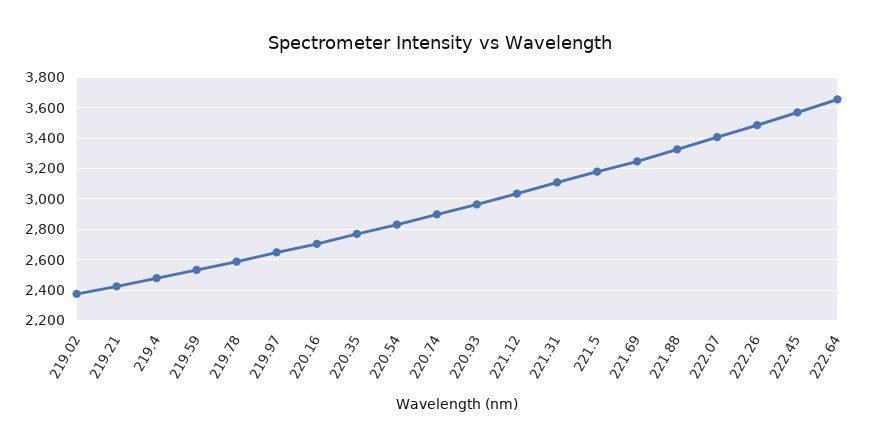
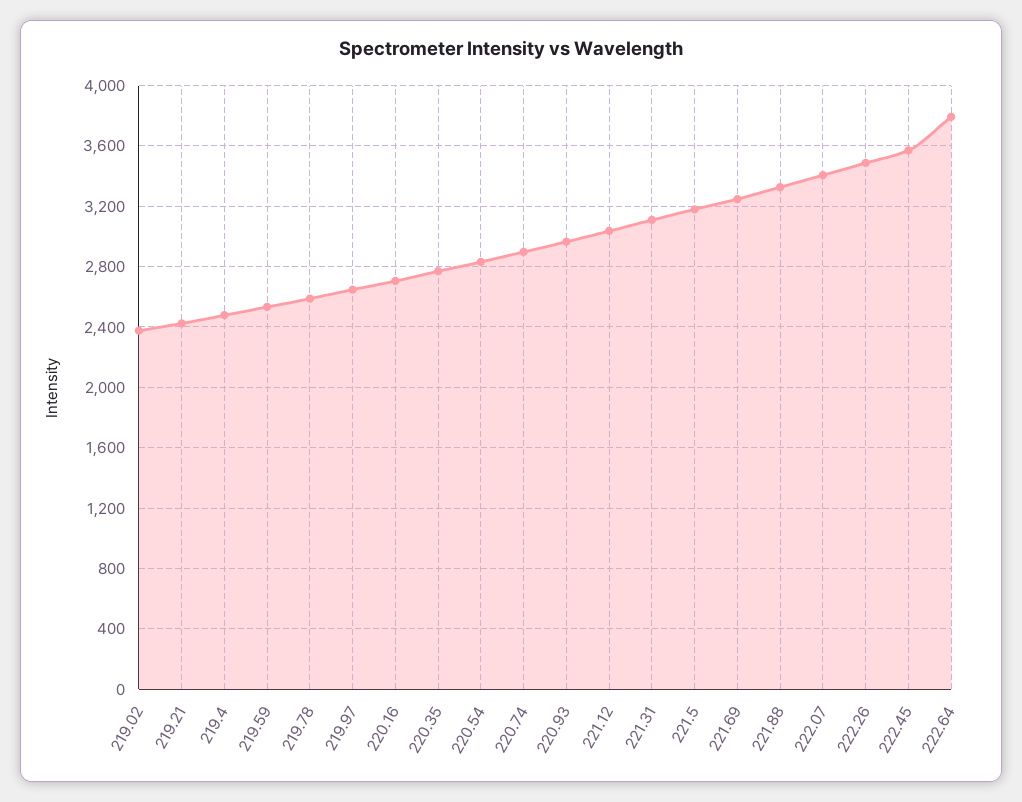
  {
    "219.02": 2400,
    "219.21": 2400,
    "219.4": 2500,
    "219.59": 2550,
    "219.78": 2600,
    "219.97": 2650,
    "220.16": 2700,
    "220.35": 2750,
    "220.54": 2850,
    "220.74": 2900,
    "220.93": 2950,
    "221.12": 3050,
    "221.31": 3100,
    "221.5": 3200,
    "221.69": 3250,
    "221.88": 3350,
    "222.07": 3400,
    "222.26": 3500,
    "222.45": 3550,
-   "222.64": 3650
+   "222.64": 3800
  }

